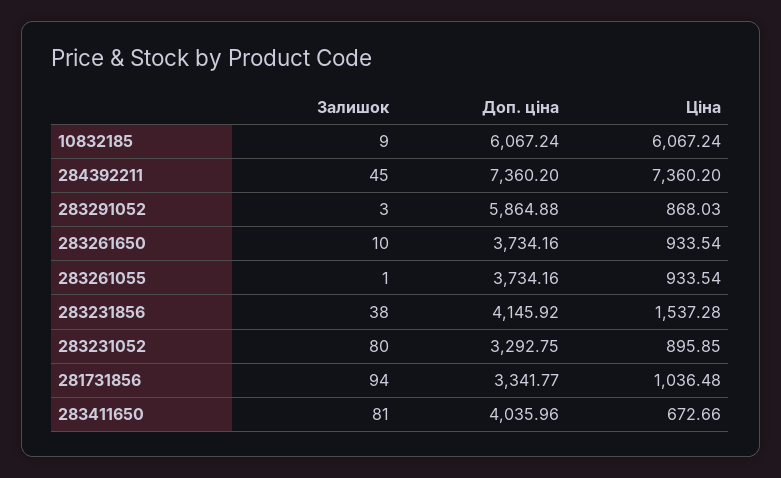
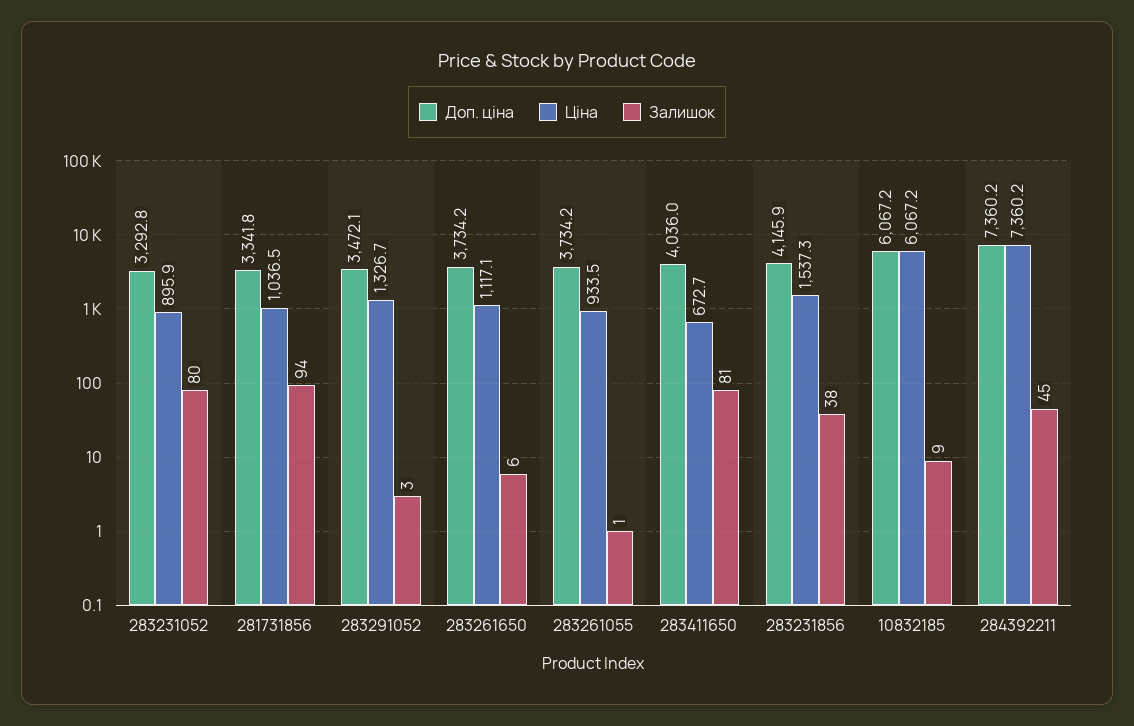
  {
    "Залишок": {
      "10832185": 9,
      "284392211": 45,
      "283291052": 3,
-     "283261650": 10,
+     "283261650": 6,
      "283261055": 1,
      "283231856": 38,
      "283231052": 80,
      "281731856": 94,
      "283411650": 81
    },
    "Доп. ціна": {
      "10832185": 6067.24,
      "284392211": 7360.2,
-     "283291052": 5864.88,
+     "283291052": 3472.1,
      "283261650": 3734.16,
      "283261055": 3734.16,
      "283231856": 4145.92,
      "283231052": 3292.75,
      "281731856": 3341.77,
      "283411650": 4035.96
    },
    "Ціна": {
      "10832185": 6067.24,
      "284392211": 7360.2,
-     "283291052": 868.03,
+     "283291052": 1326.7,
-     "283261650": 933.54,
+     "283261650": 1117.1,
      "283261055": 933.54,
      "283231856": 1537.28,
      "283231052": 895.85,
      "281731856": 1036.48,
      "283411650": 672.66
    }
  }

